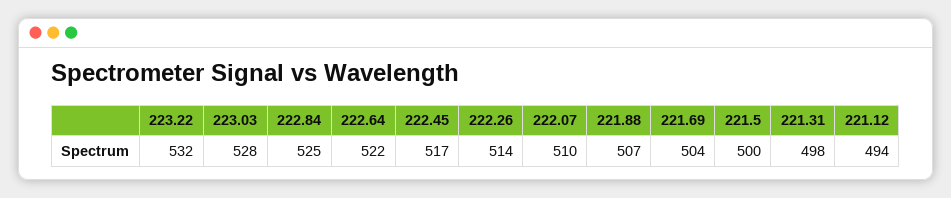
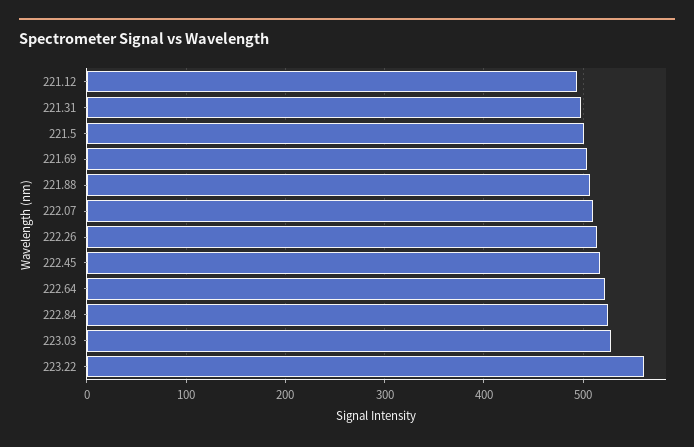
  {
-   "223.22": 532,
+   "223.22": 560,
    "223.03": 528,
    "222.84": 525,
    "222.64": 522,
    "222.45": 517,
    "222.26": 514,
    "222.07": 510,
    "221.88": 507,
    "221.69": 504,
    "221.5": 500,
    "221.31": 498,
    "221.12": 494
  }

